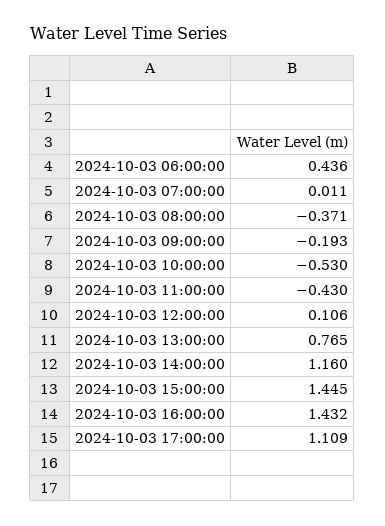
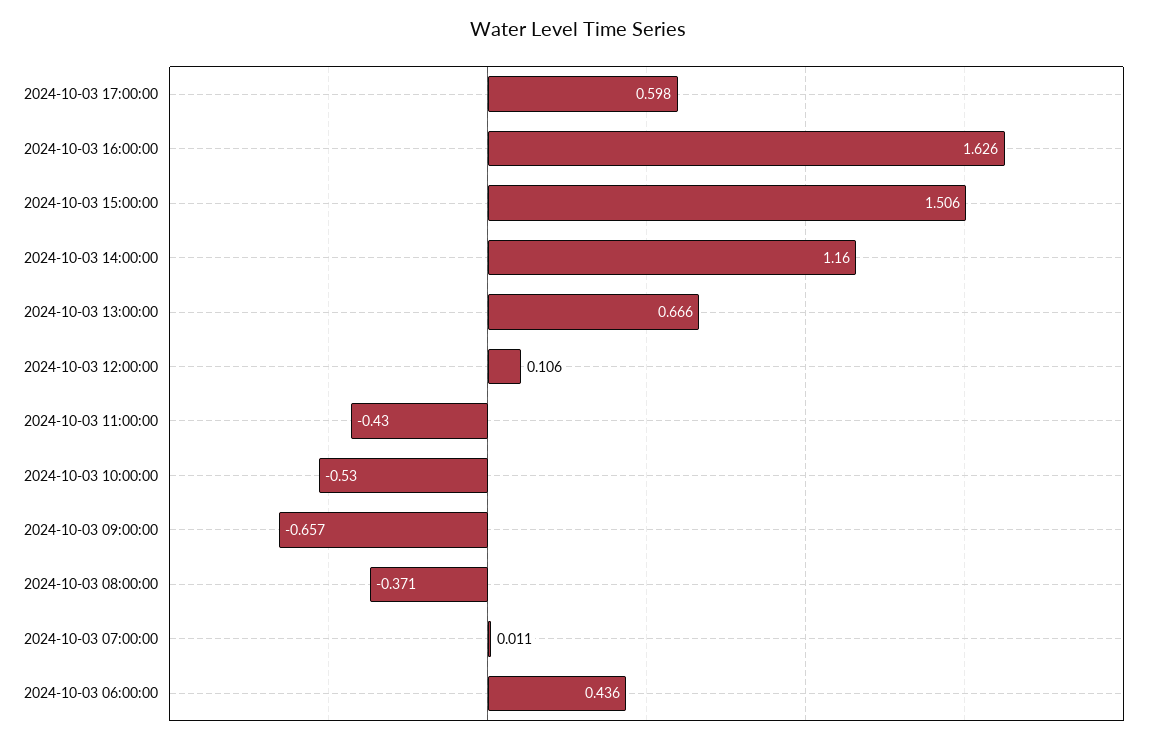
  {
    "2024-10-03 06:00:00": 0.436,
    "2024-10-03 07:00:00": 0.011,
    "2024-10-03 08:00:00": -0.371,
-   "2024-10-03 09:00:00": -0.193,
+   "2024-10-03 09:00:00": -0.657,
    "2024-10-03 10:00:00": -0.53,
    "2024-10-03 11:00:00": -0.43,
    "2024-10-03 12:00:00": 0.106,
-   "2024-10-03 13:00:00": 0.765,
+   "2024-10-03 13:00:00": 0.666,
    "2024-10-03 14:00:00": 1.16,
-   "2024-10-03 15:00:00": 1.445,
+   "2024-10-03 15:00:00": 1.506,
-   "2024-10-03 16:00:00": 1.432,
+   "2024-10-03 16:00:00": 1.626,
-   "2024-10-03 17:00:00": 1.109
+   "2024-10-03 17:00:00": 0.598
  }

